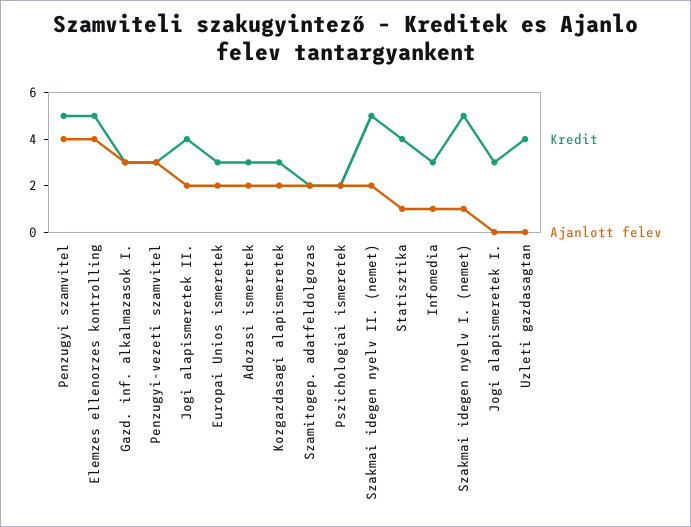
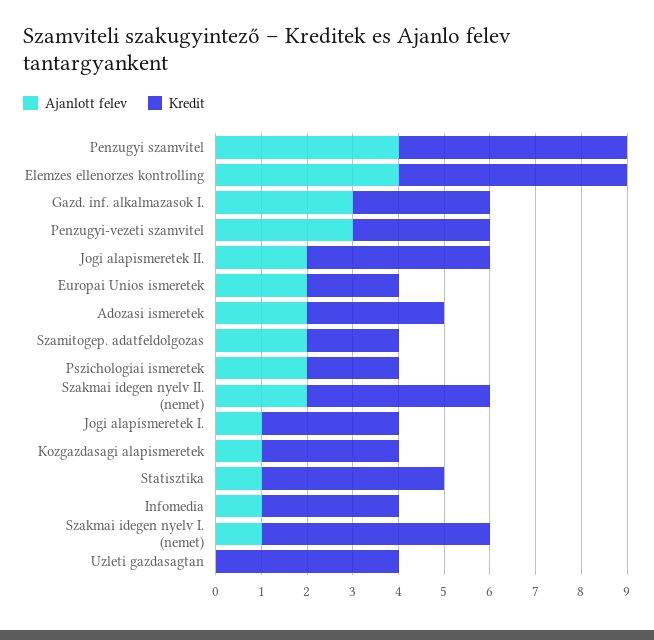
  {
    "Kredit": {
      "Penzugyi szamvitel": 5,
      "Elemzes ellenorzes kontrolling": 5,
      "Gazd. inf. alkalmazasok I.": 3,
      "Penzugyi-vezeti szamvitel": 3,
      "Jogi alapismeretek II.": 4,
-     "Europai Unios ismeretek": 3,
+     "Europai Unios ismeretek": 2,
      "Adozasi ismeretek": 3,
      "Kozgazdasagi alapismeretek": 3,
      "Szamitogep. adatfeldolgozas": 2,
      "Pszichologiai ismeretek": 2,
-     "Szakmai idegen nyelv II. (nemet)": 5,
+     "Szakmai idegen nyelv II. (nemet)": 4,
      "Statisztika": 4,
      "Infomedia": 3,
      "Szakmai idegen nyelv I. (nemet)": 5,
      "Jogi alapismeretek I.": 3,
      "Uzleti gazdasagtan": 4
    },
    "Ajanlott felev": {
      "Penzugyi szamvitel": 4,
      "Elemzes ellenorzes kontrolling": 4,
      "Gazd. inf. alkalmazasok I.": 3,
      "Penzugyi-vezeti szamvitel": 3,
      "Jogi alapismeretek II.": 2,
      "Europai Unios ismeretek": 2,
      "Adozasi ismeretek": 2,
-     "Kozgazdasagi alapismeretek": 2,
+     "Kozgazdasagi alapismeretek": 1,
      "Szamitogep. adatfeldolgozas": 2,
      "Pszichologiai ismeretek": 2,
      "Szakmai idegen nyelv II. (nemet)": 2,
      "Statisztika": 1,
      "Infomedia": 1,
      "Szakmai idegen nyelv I. (nemet)": 1,
-     "Jogi alapismeretek I.": 0,
+     "Jogi alapismeretek I.": 1,
      "Uzleti gazdasagtan": 0
    }
  }

